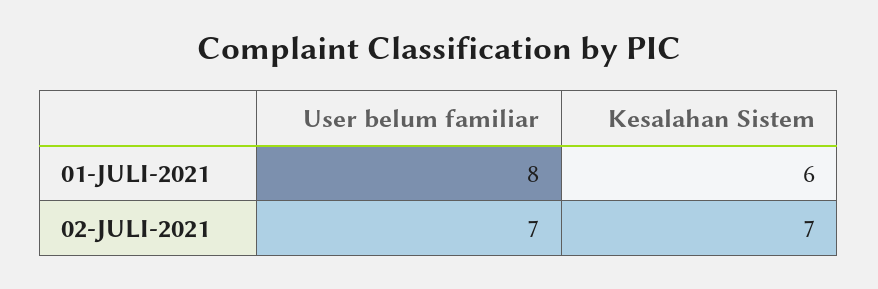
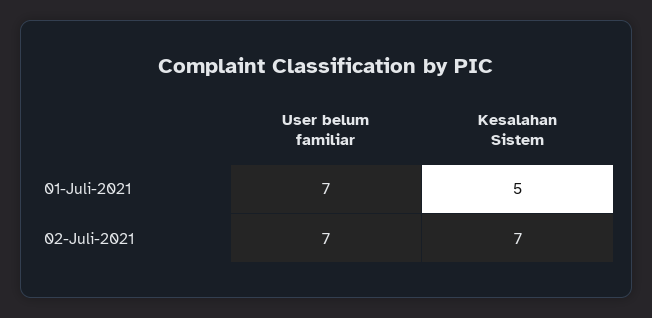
  {
    "User belum familiar": {
-     "01-JULI-2021": 8,
+     "01-JULI-2021": 7,
      "02-JULI-2021": 7
    },
    "Kesalahan Sistem": {
-     "01-JULI-2021": 6,
+     "01-JULI-2021": 5,
      "02-JULI-2021": 7
    }
  }

